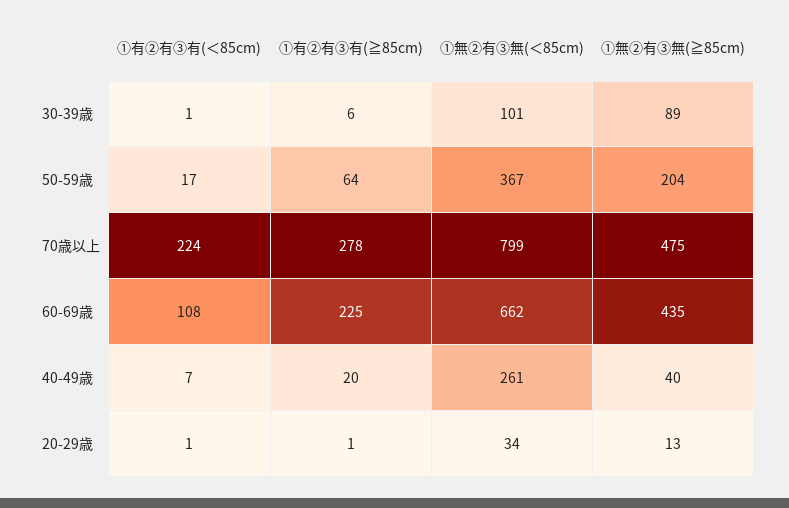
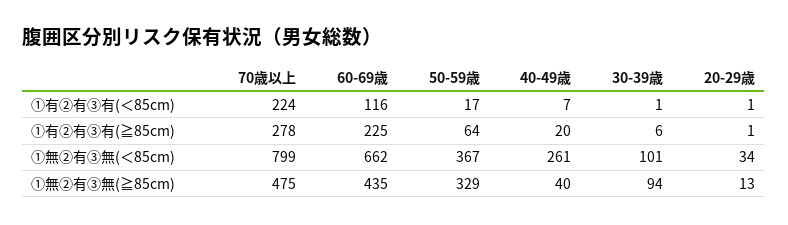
  {
    "①有②有③有(＜85cm)": {
      "30-39歳": 1,
      "50-59歳": 17,
      "70歳以上": 224,
-     "60-69歳": 108,
+     "60-69歳": 116,
      "40-49歳": 7,
      "20-29歳": 1
    },
    "①有②有③有(≧85cm)": {
      "30-39歳": 6,
      "50-59歳": 64,
      "70歳以上": 278,
      "60-69歳": 225,
      "40-49歳": 20,
      "20-29歳": 1
    },
    "①無②有③無(＜85cm)": {
      "30-39歳": 101,
      "50-59歳": 367,
      "70歳以上": 799,
      "60-69歳": 662,
      "40-49歳": 261,
      "20-29歳": 34
    },
    "①無②有③無(≧85cm)": {
-     "30-39歳": 89,
+     "30-39歳": 94,
-     "50-59歳": 204,
+     "50-59歳": 329,
      "70歳以上": 475,
      "60-69歳": 435,
      "40-49歳": 40,
      "20-29歳": 13
    }
  }

